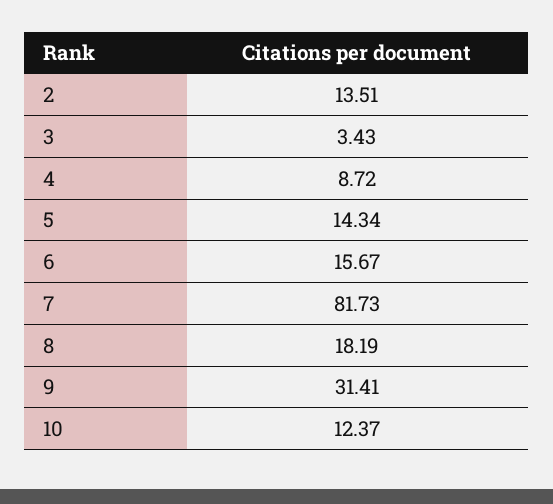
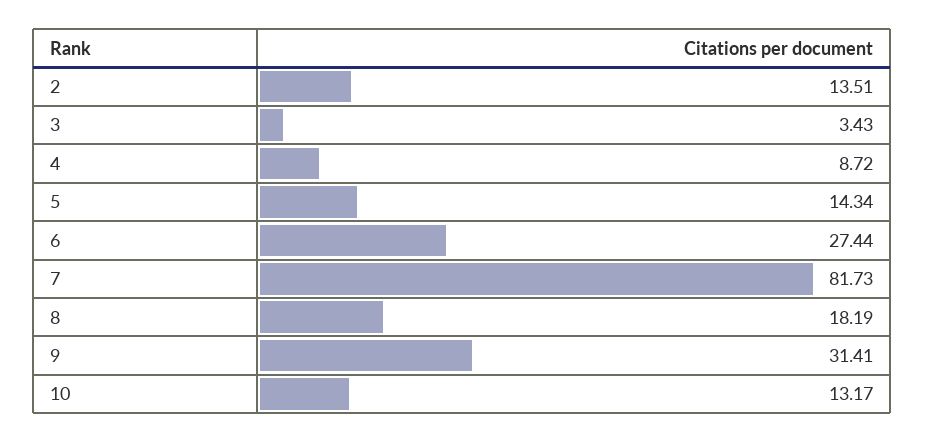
  {
    "2": 13.51,
    "3": 3.43,
    "4": 8.72,
    "5": 14.34,
-   "6": 15.67,
+   "6": 27.44,
    "7": 81.73,
    "8": 18.19,
    "9": 31.41,
-   "10": 12.37
+   "10": 13.17
  }

